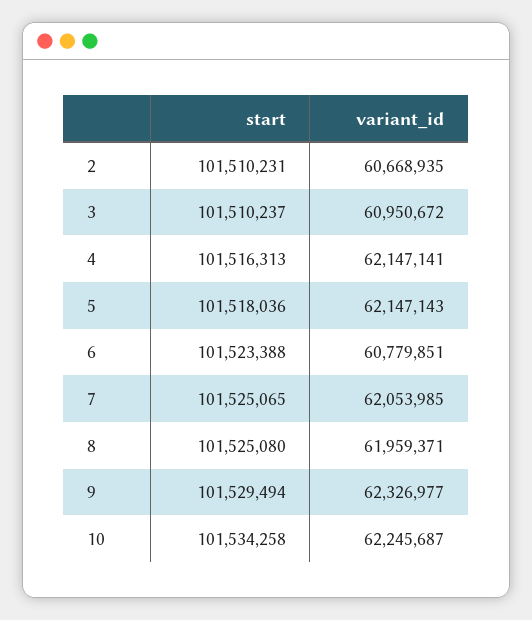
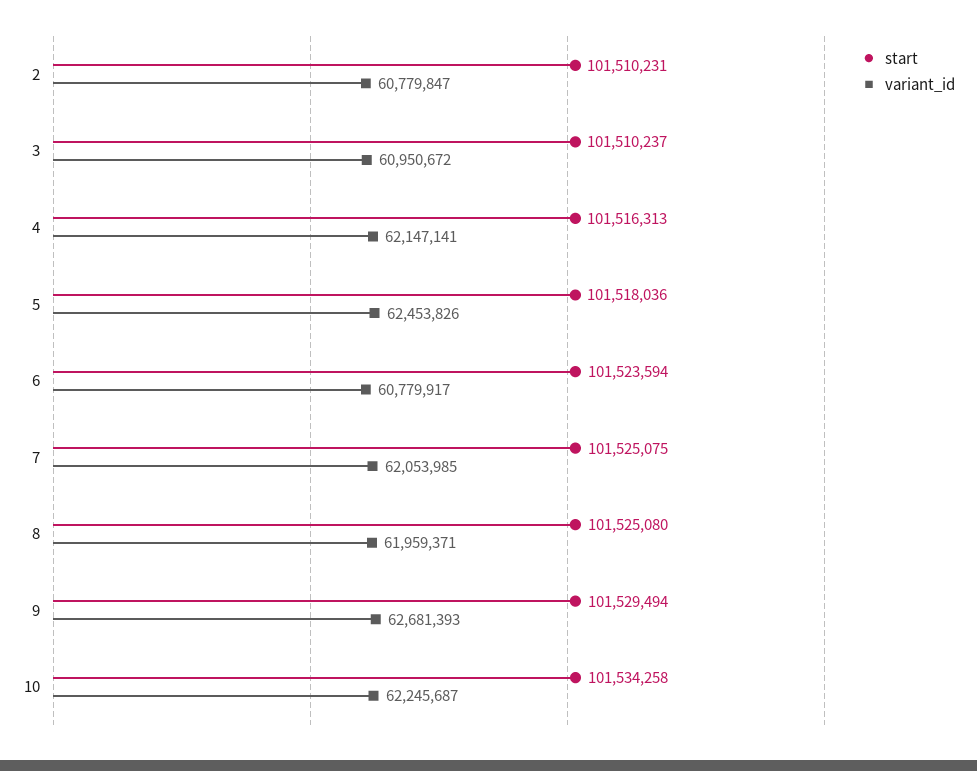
  {
    "start": {
      "2": 101510231,
      "3": 101510237,
      "4": 101516313,
      "5": 101518036,
-     "6": 101523388,
+     "6": 101523594,
-     "7": 101525065,
+     "7": 101525075,
      "8": 101525080,
      "9": 101529494,
      "10": 101534258
    },
    "variant_id": {
-     "2": 60668935,
+     "2": 60779847,
      "3": 60950672,
      "4": 62147141,
-     "5": 62147143,
+     "5": 62453826,
-     "6": 60779851,
+     "6": 60779917,
      "7": 62053985,
      "8": 61959371,
-     "9": 62326977,
+     "9": 62681393,
      "10": 62245687
    }
  }

